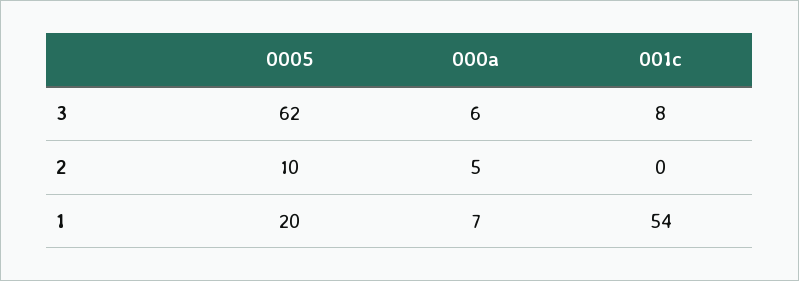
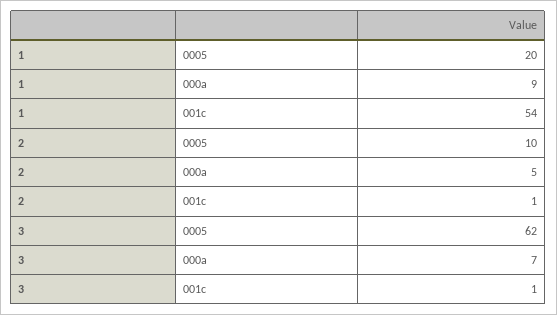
  {
    "0005": {
      "3": 62,
      "2": 10,
      "1": 20
    },
    "000a": {
-     "3": 6,
+     "3": 7,
      "2": 5,
-     "1": 7
+     "1": 9
    },
    "001c": {
-     "3": 8,
+     "3": 1,
-     "2": 0,
+     "2": 1,
      "1": 54
    }
  }

